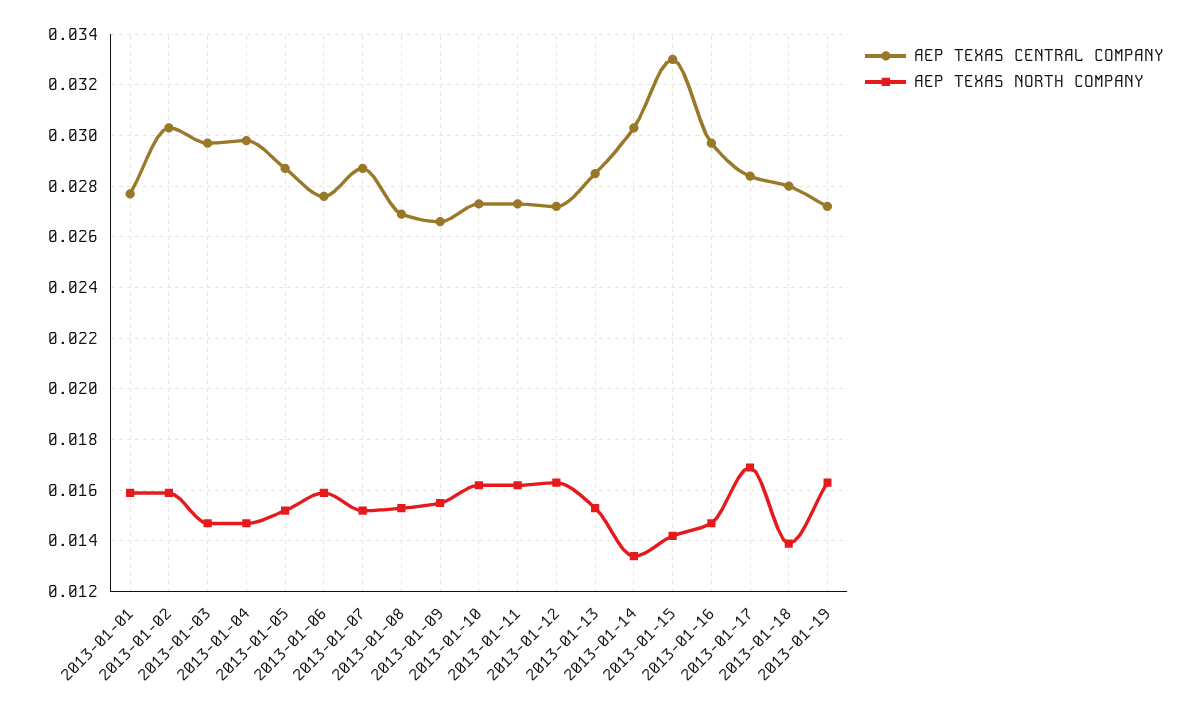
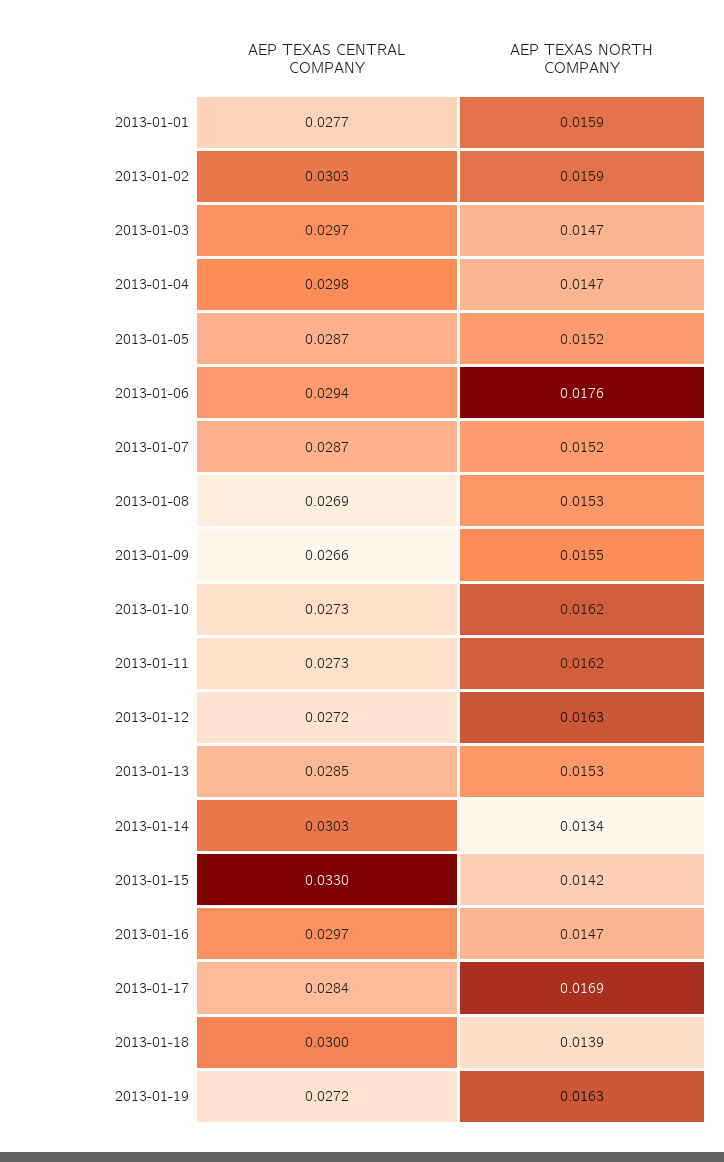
  {
    "AEP TEXAS CENTRAL COMPANY": {
      "2013-01-01": 0.0277,
      "2013-01-02": 0.0303,
      "2013-01-03": 0.0297,
      "2013-01-04": 0.0298,
      "2013-01-05": 0.0287,
-     "2013-01-06": 0.0275,
+     "2013-01-06": 0.0294,
      "2013-01-07": 0.0287,
      "2013-01-08": 0.0269,
      "2013-01-09": 0.0266,
      "2013-01-10": 0.0273,
      "2013-01-11": 0.0273,
      "2013-01-12": 0.0272,
      "2013-01-13": 0.0285,
      "2013-01-14": 0.0303,
      "2013-01-15": 0.033,
      "2013-01-16": 0.0297,
      "2013-01-17": 0.0284,
-     "2013-01-18": 0.028,
+     "2013-01-18": 0.03,
      "2013-01-19": 0.0272
    },
    "AEP TEXAS NORTH COMPANY": {
      "2013-01-01": 0.0159,
      "2013-01-02": 0.0159,
      "2013-01-03": 0.0147,
      "2013-01-04": 0.0147,
      "2013-01-05": 0.0152,
-     "2013-01-06": 0.016,
+     "2013-01-06": 0.0176,
      "2013-01-07": 0.0152,
      "2013-01-08": 0.0153,
      "2013-01-09": 0.0155,
      "2013-01-10": 0.0162,
      "2013-01-11": 0.0162,
      "2013-01-12": 0.0163,
      "2013-01-13": 0.0153,
      "2013-01-14": 0.0134,
      "2013-01-15": 0.0142,
      "2013-01-16": 0.0147,
      "2013-01-17": 0.0169,
      "2013-01-18": 0.0139,
      "2013-01-19": 0.0163
    }
  }

